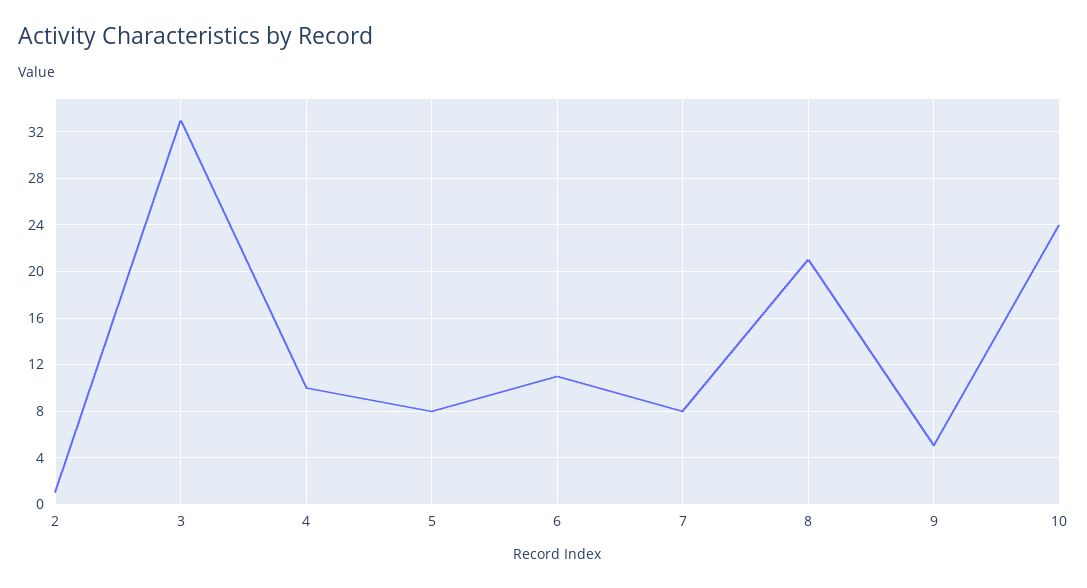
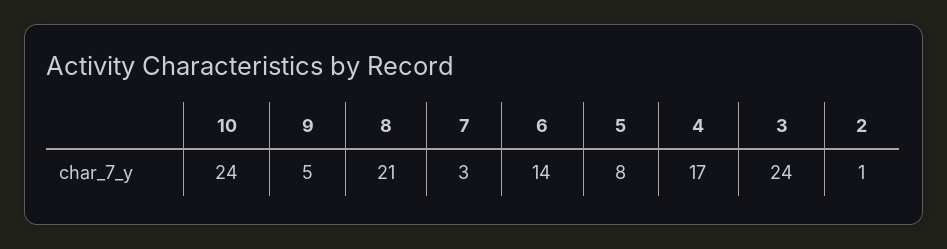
  {
    "2": 1,
-   "3": 33,
+   "3": 24,
-   "4": 10,
+   "4": 17,
    "5": 8,
-   "6": 11,
+   "6": 14,
-   "7": 8,
+   "7": 3,
    "8": 21,
    "9": 5,
    "10": 24
  }

